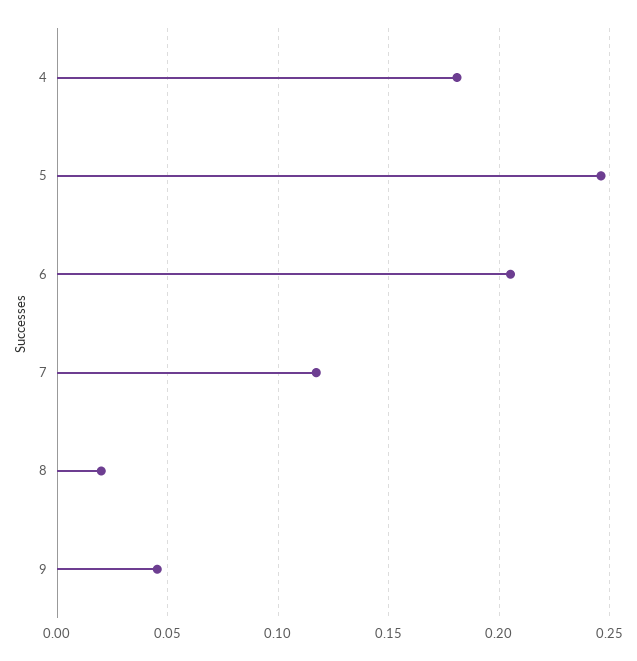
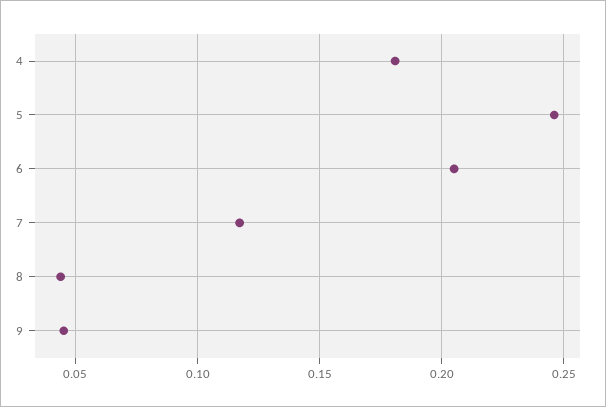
  {
    "4": 0.18,
    "5": 0.245,
    "6": 0.205,
    "7": 0.115,
-   "8": 0.02,
+   "8": 0.045,
    "9": 0.045
  }

